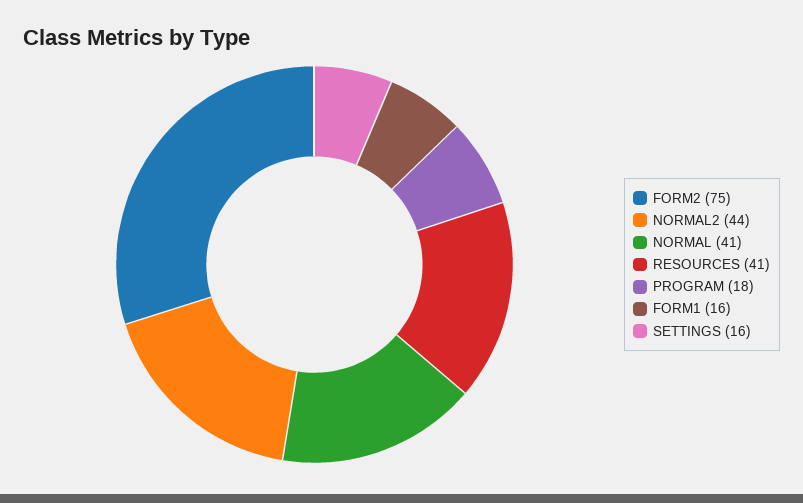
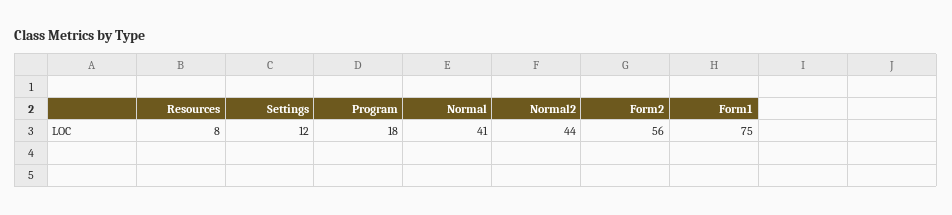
  {
-   "FORM2": 75,
+   "FORM2": 56,
    "NORMAL2": 44,
    "NORMAL": 41,
-   "RESOURCES": 41,
+   "RESOURCES": 8,
    "PROGRAM": 18,
-   "FORM1": 16,
+   "FORM1": 75,
-   "SETTINGS": 16
+   "SETTINGS": 12
  }

